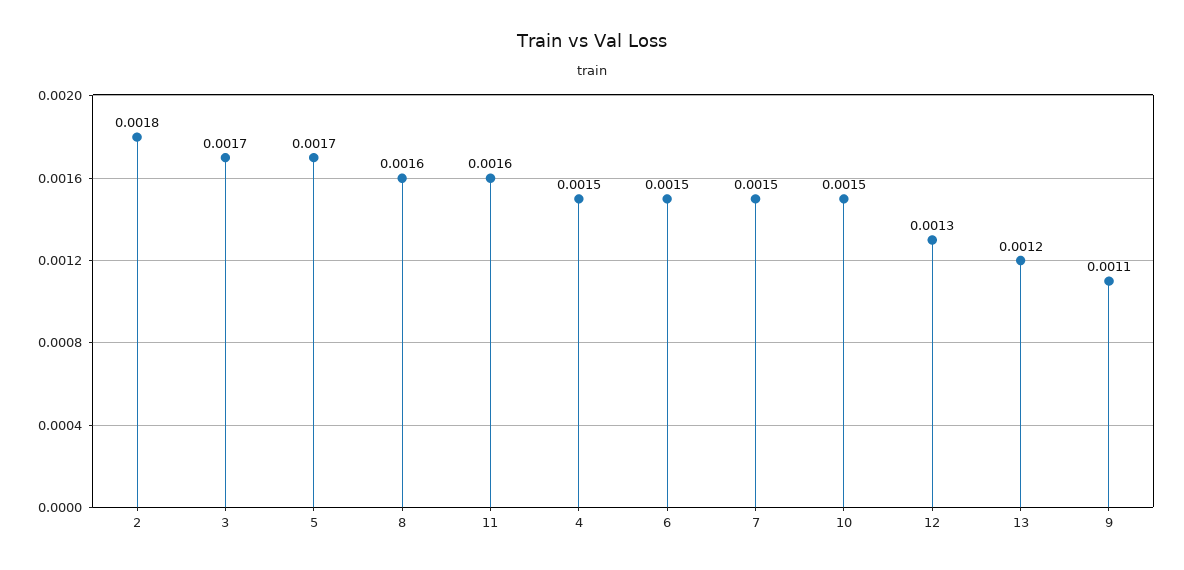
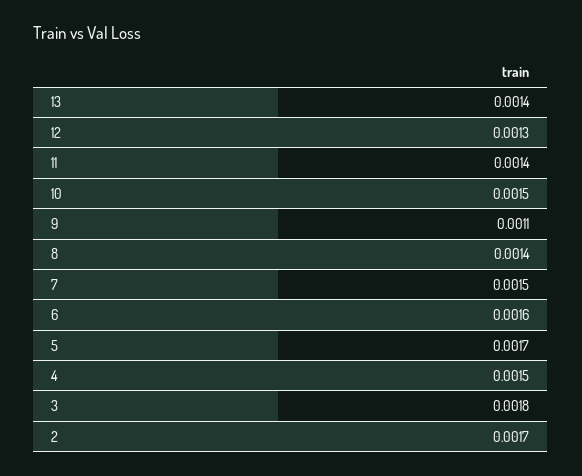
  {
-   "2": 0.0018,
+   "2": 0.0017,
-   "3": 0.0017,
+   "3": 0.0018,
    "5": 0.0017,
-   "8": 0.0016,
+   "8": 0.0014,
-   "11": 0.0016,
+   "11": 0.0014,
    "4": 0.0015,
-   "6": 0.0015,
+   "6": 0.0016,
    "7": 0.0015,
    "10": 0.0015,
    "12": 0.0013,
-   "13": 0.0012,
+   "13": 0.0014,
    "9": 0.0011
  }

